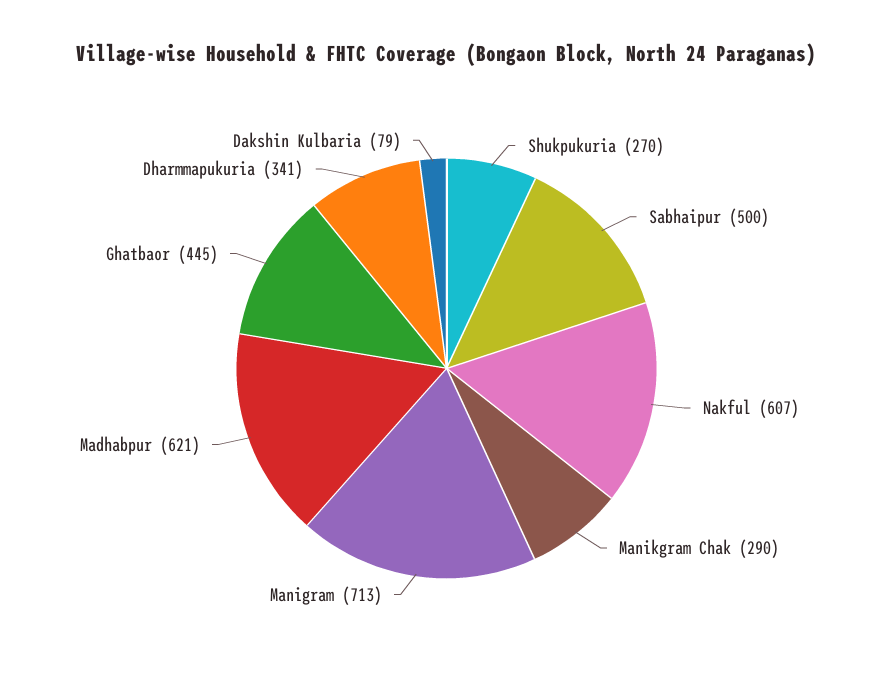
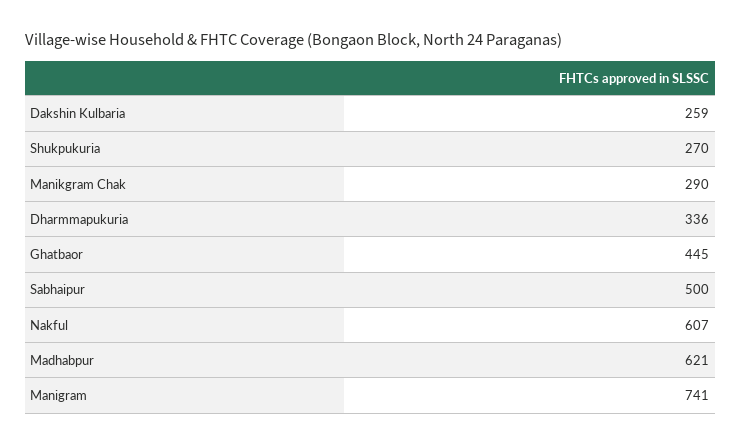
  {
    "Shukpukuria": 270,
    "Sabhaipur": 500,
    "Nakful": 607,
    "Manikgram Chak": 290,
-   "Manigram": 713,
+   "Manigram": 741,
    "Madhabpur": 621,
    "Ghatbaor": 445,
-   "Dharmmapukuria": 341,
+   "Dharmmapukuria": 336,
-   "Dakshin Kulbaria": 79
+   "Dakshin Kulbaria": 259
  }

